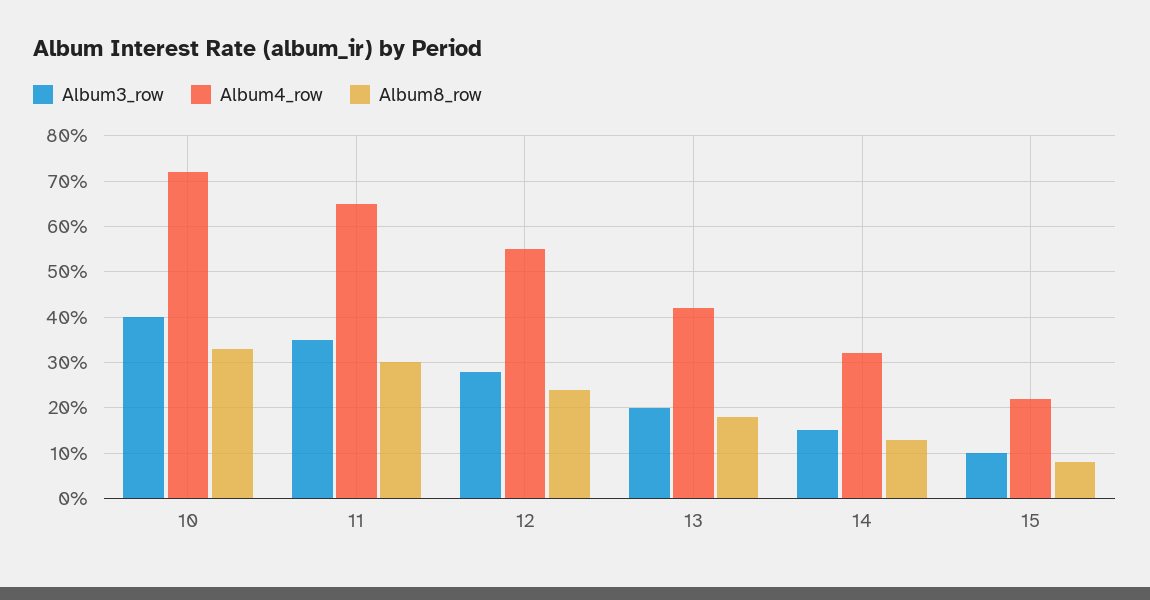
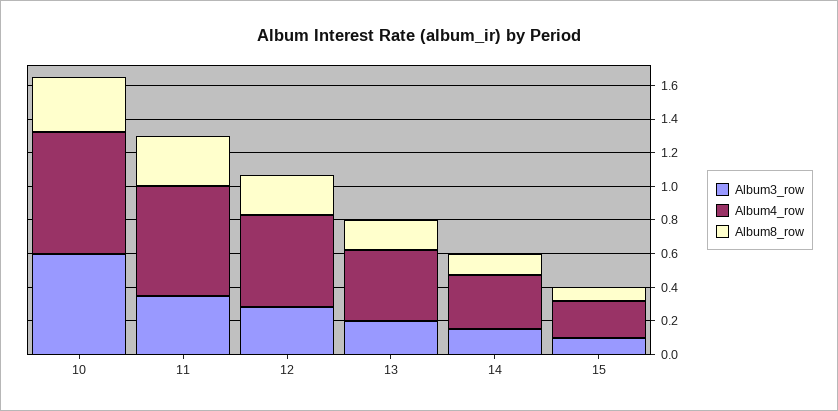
  {
    "Album3_row": {
-     "10": 0.4,
+     "10": 0.6,
      "11": 0.35,
      "12": 0.3,
      "13": 0.2,
      "14": 0.15,
      "15": 0.1
    },
    "Album4_row": {
      "10": 0.7,
      "11": 0.65,
      "12": 0.55,
      "13": 0.4,
      "14": 0.3,
      "15": 0.2
    },
    "Album8_row": {
      "10": 0.35,
      "11": 0.3,
      "12": 0.25,
      "13": 0.2,
      "14": 0.15,
      "15": 0.1
    }
  }

